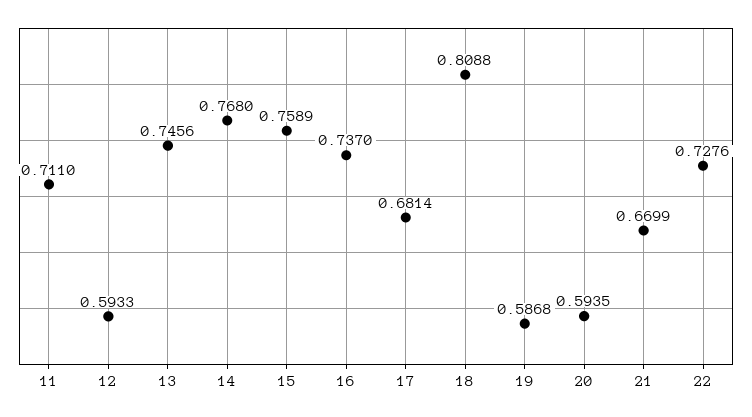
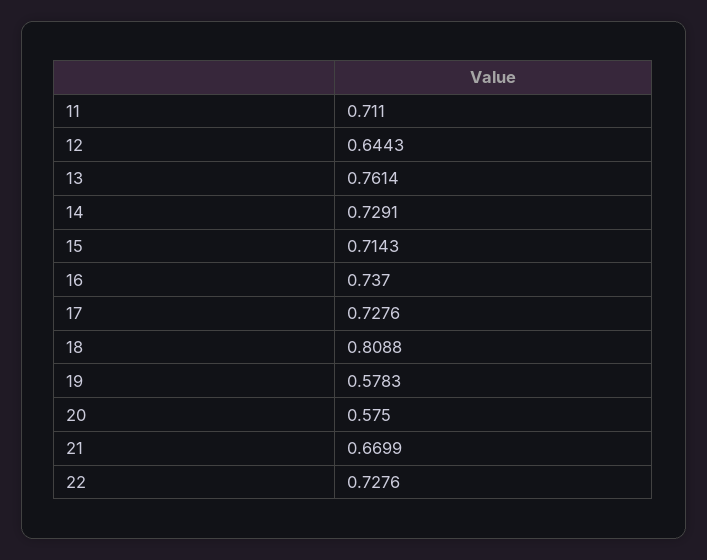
  {
    "11": 0.711,
-   "12": 0.5933,
+   "12": 0.6443,
-   "13": 0.7456,
+   "13": 0.7614,
-   "14": 0.768,
+   "14": 0.7291,
-   "15": 0.7589,
+   "15": 0.7143,
    "16": 0.737,
-   "17": 0.6814,
+   "17": 0.7276,
    "18": 0.8088,
-   "19": 0.5868,
+   "19": 0.5783,
-   "20": 0.5935,
+   "20": 0.575,
    "21": 0.6699,
    "22": 0.7276
  }

